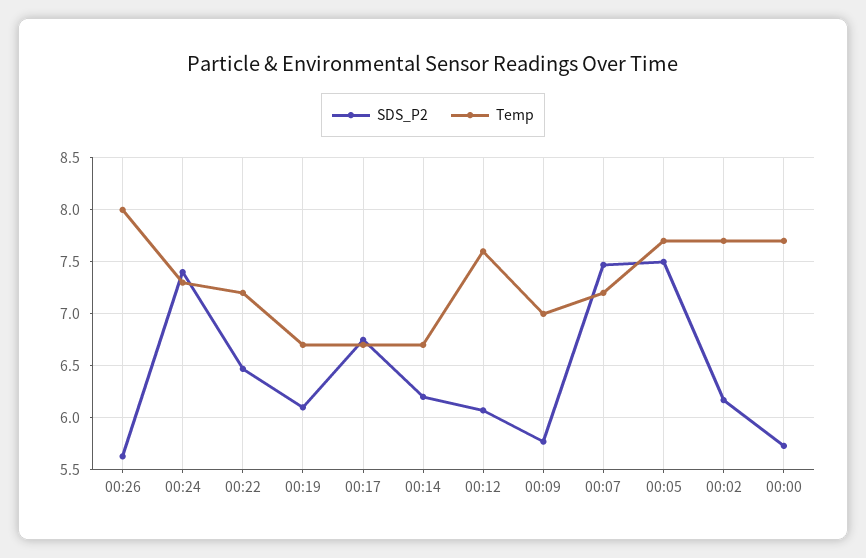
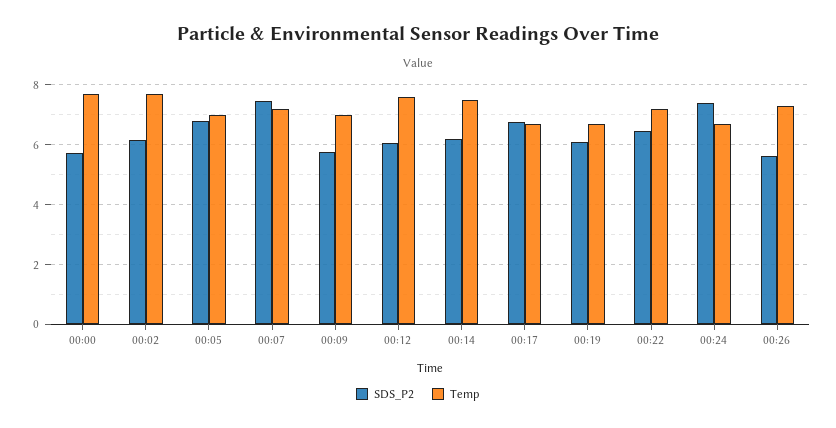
  {
    "SDS_P2": {
      "00:26": 5.6,
      "00:24": 7.4,
      "00:22": 6.5,
      "00:19": 6.1,
      "00:17": 6.8,
      "00:14": 6.2,
      "00:12": 6.1,
      "00:09": 5.8,
      "00:07": 7.5,
-     "00:05": 7.5,
+     "00:05": 6.75,
      "00:02": 6.2,
      "00:00": 5.7
    },
    "Temp": {
-     "00:26": 8,
+     "00:26": 7.25,
-     "00:24": 7.3,
+     "00:24": 6.75,
      "00:22": 7.2,
      "00:19": 6.7,
      "00:17": 6.7,
-     "00:14": 6.7,
+     "00:14": 7.5,
      "00:12": 7.6,
      "00:09": 7,
      "00:07": 7.2,
-     "00:05": 7.7,
+     "00:05": 7,
      "00:02": 7.7,
      "00:00": 7.7
    }
  }

